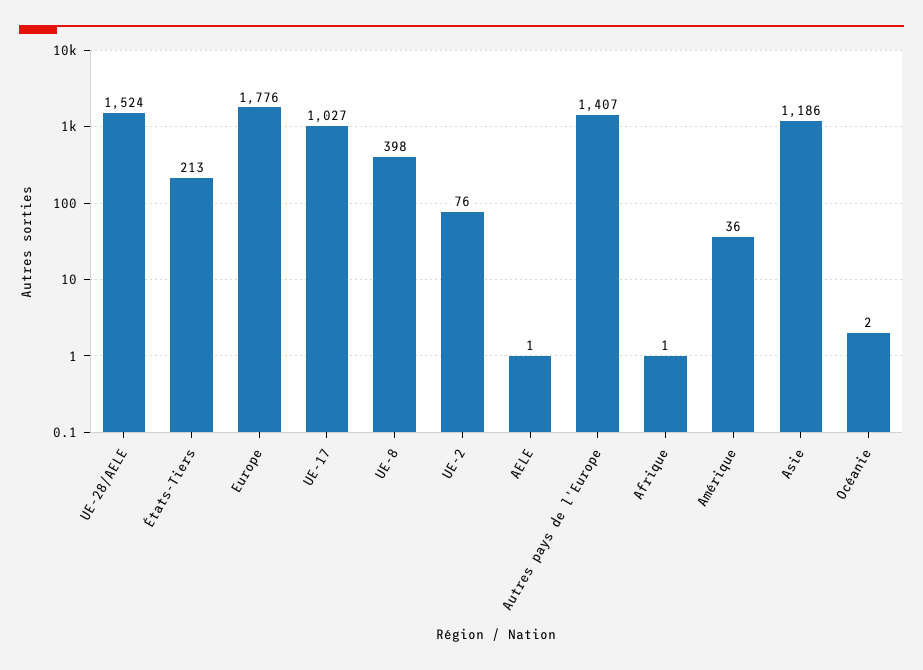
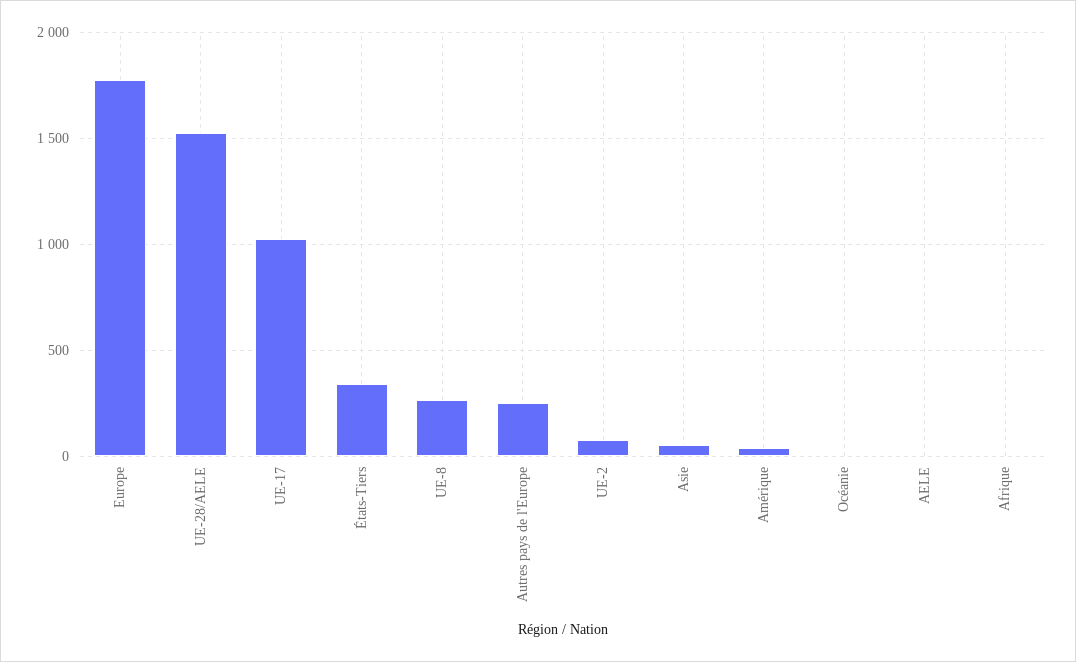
  {
    "UE-28/AELE": 1524,
-   "États-Tiers": 213,
+   "États-Tiers": 350,
    "Europe": 1776,
    "UE-17": 1027,
-   "UE-8": 398,
+   "UE-8": 250,
    "UE-2": 76,
    "AELE": 1,
-   "Autres pays de l'Europe": 1407,
+   "Autres pays de l'Europe": 250,
    "Afrique": 1,
    "Amérique": 36,
-   "Asie": 1186,
+   "Asie": 50,
    "Océanie": 2
  }

